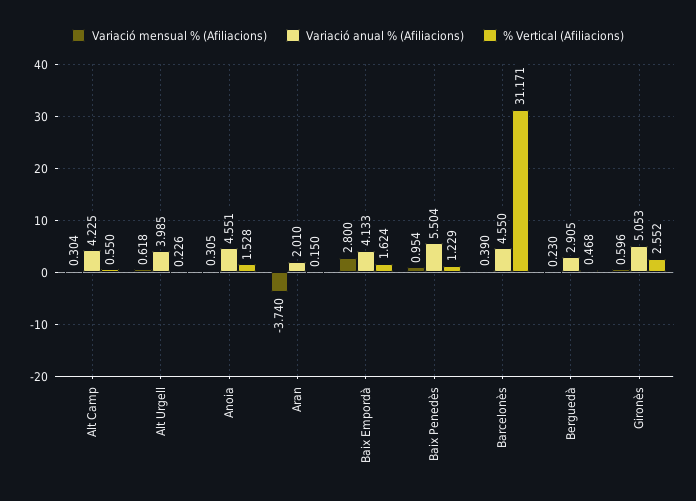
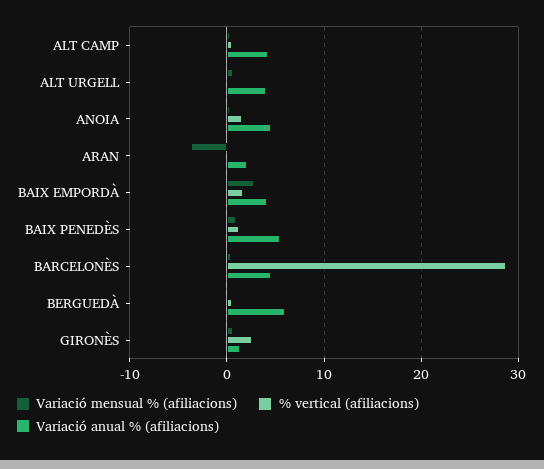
  {
    "Variació mensual % (Afiliacions)": {
      "Alt Camp": 0.304,
      "Alt Urgell": 0.618,
      "Anoia": 0.305,
      "Aran": -3.74,
      "Baix Empordà": 2.8,
      "Baix Penedès": 0.954,
      "Barcelonès": 0.39,
      "Berguedà": 0.23,
      "Gironès": 0.596
    },
    "Variació anual % (Afiliacions)": {
      "Alt Camp": 4.225,
      "Alt Urgell": 3.985,
      "Anoia": 4.551,
      "Aran": 2.01,
      "Baix Empordà": 4.133,
      "Baix Penedès": 5.504,
      "Barcelonès": 4.55,
-     "Berguedà": 2.905,
+     "Berguedà": 6,
-     "Gironès": 5.053
+     "Gironès": 1
    },
    "% Vertical (Afiliacions)": {
      "Alt Camp": 0.55,
      "Alt Urgell": 0.226,
      "Anoia": 1.528,
      "Aran": 0.15,
      "Baix Empordà": 1.624,
      "Baix Penedès": 1.229,
-     "Barcelonès": 31.171,
+     "Barcelonès": 29,
      "Berguedà": 0.468,
      "Gironès": 2.552
    }
  }

